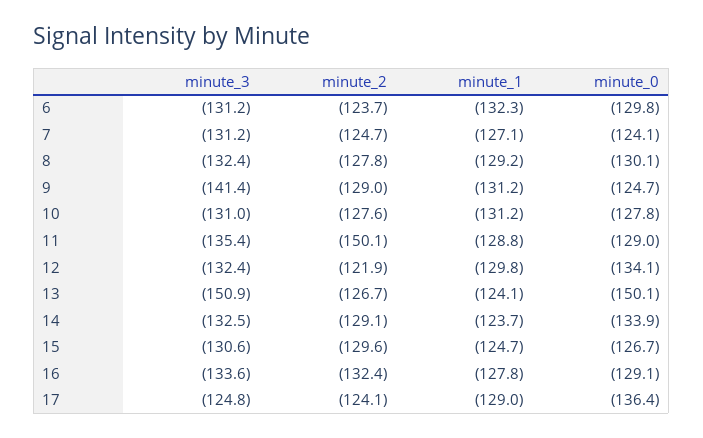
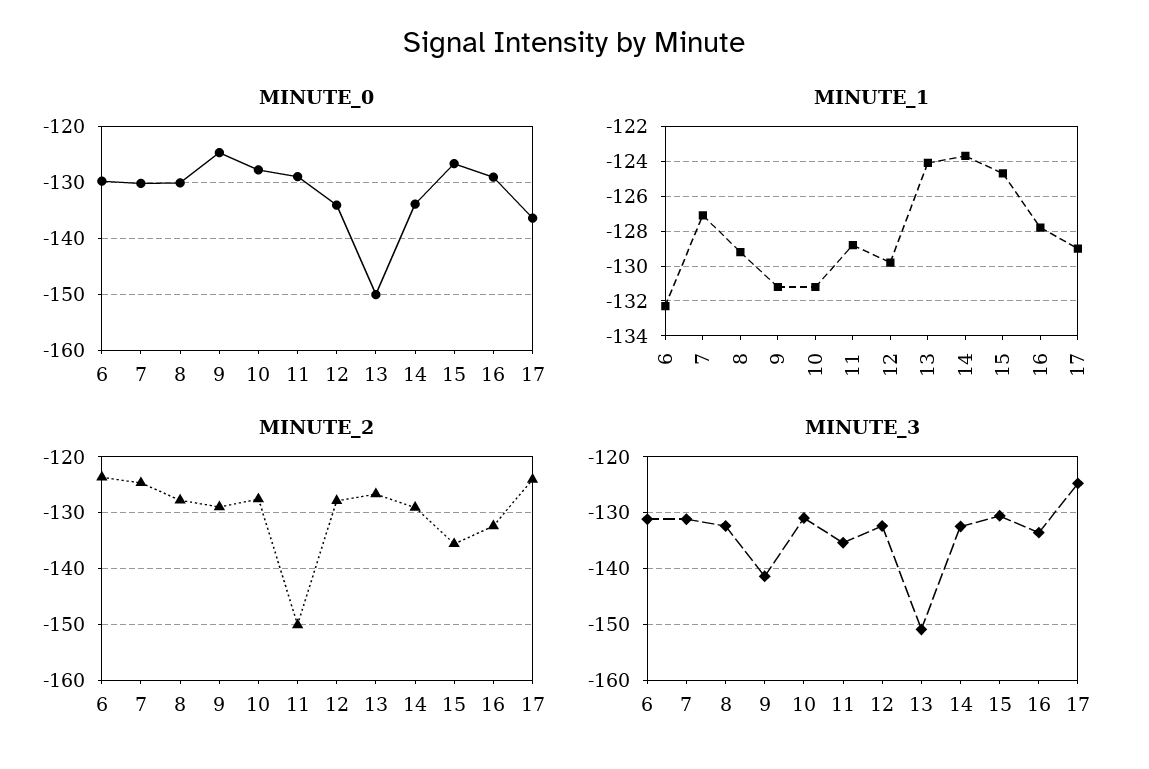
  {
    "minute_3": {
      "6": -131.2,
      "7": -131.2,
      "8": -132.4,
      "9": -141.4,
      "10": -131,
      "11": -135.4,
      "12": -132.4,
      "13": -150.9,
      "14": -132.5,
      "15": -130.6,
      "16": -133.6,
      "17": -124.8
    },
    "minute_2": {
      "6": -123.7,
      "7": -124.7,
      "8": -127.8,
      "9": -129,
      "10": -127.6,
      "11": -150.1,
-     "12": -121.9,
+     "12": -128,
      "13": -126.7,
      "14": -129.1,
-     "15": -129.6,
+     "15": -136,
      "16": -132.4,
      "17": -124.1
    },
    "minute_1": {
      "6": -132.3,
      "7": -127.1,
      "8": -129.2,
      "9": -131.2,
      "10": -131.2,
      "11": -128.8,
      "12": -129.8,
      "13": -124.1,
      "14": -123.7,
      "15": -124.7,
      "16": -127.8,
      "17": -129
    },
    "minute_0": {
      "6": -129.8,
-     "7": -124.1,
+     "7": -130,
      "8": -130.1,
      "9": -124.7,
      "10": -127.8,
      "11": -129,
      "12": -134.1,
      "13": -150.1,
      "14": -133.9,
      "15": -126.7,
      "16": -129.1,
      "17": -136.4
    }
  }

